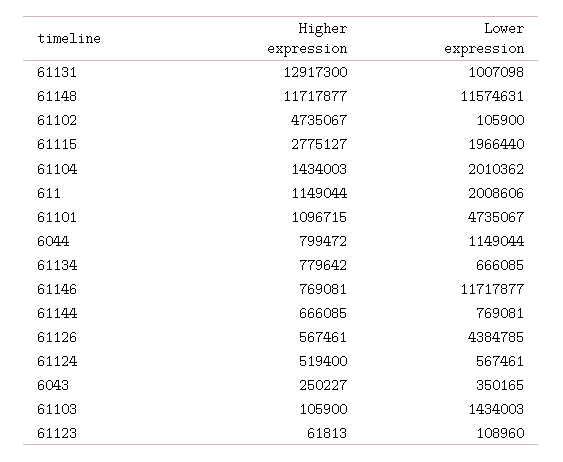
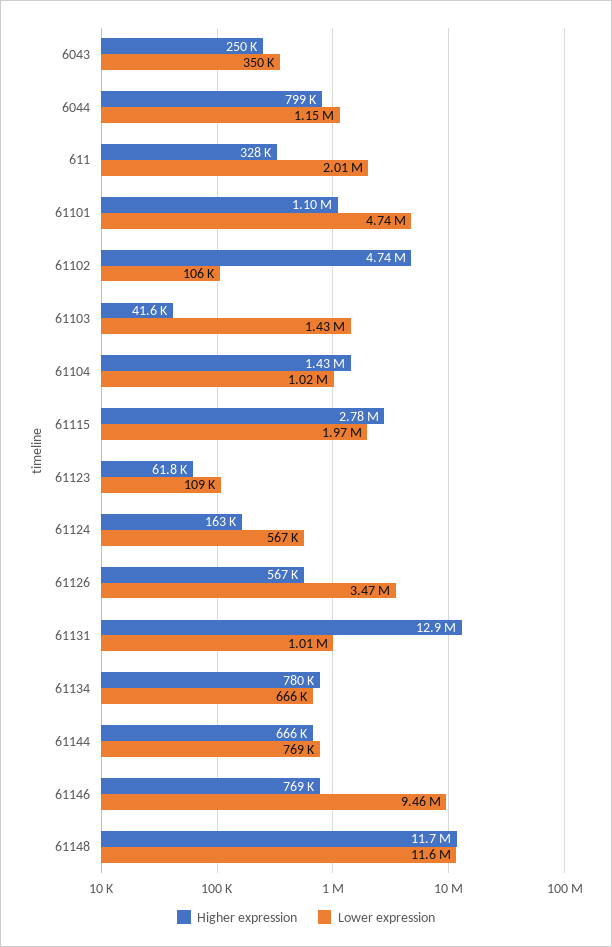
  {
    "Higher expression": {
      "61131": 12917300,
      "61148": 11717877,
      "61102": 4735067,
      "61115": 2775127,
      "61104": 1434003,
-     "611": 1149044,
+     "611": 328000,
      "61101": 1096715,
      "6044": 799472,
      "61134": 779642,
      "61146": 769081,
      "61144": 666085,
      "61126": 567461,
-     "61124": 519400,
+     "61124": 163000,
      "6043": 250227,
-     "61103": 105900,
+     "61103": 41600,
      "61123": 61813
    },
    "Lower expression": {
      "61131": 1007098,
      "61148": 11574631,
      "61102": 105900,
      "61115": 1966440,
-     "61104": 2010362,
+     "61104": 1020000,
      "611": 2008606,
      "61101": 4735067,
      "6044": 1149044,
      "61134": 666085,
-     "61146": 11717877,
+     "61146": 9460000,
      "61144": 769081,
-     "61126": 4384785,
+     "61126": 3470000,
      "61124": 567461,
      "6043": 350165,
      "61103": 1434003,
      "61123": 108960
    }
  }

